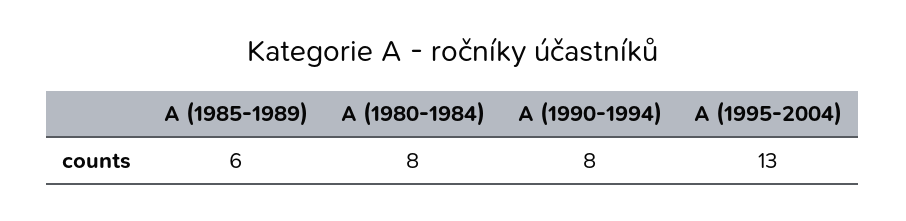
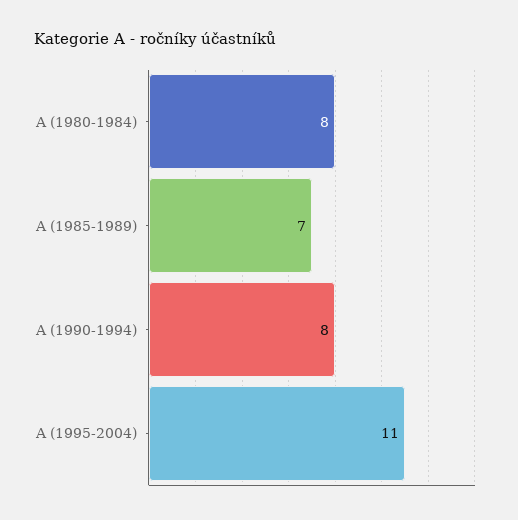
  {
-   "A (1985-1989)": 6,
+   "A (1985-1989)": 7,
    "A (1980-1984)": 8,
    "A (1990-1994)": 8,
-   "A (1995-2004)": 13
+   "A (1995-2004)": 11
  }

